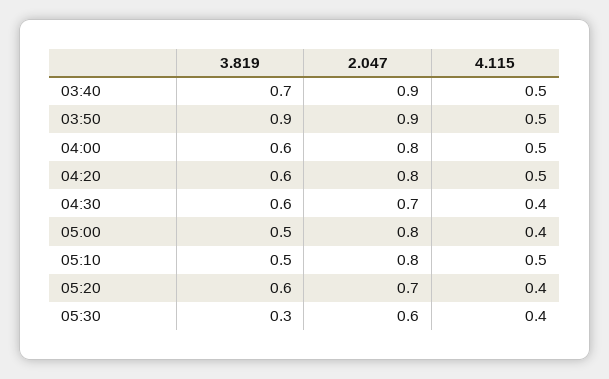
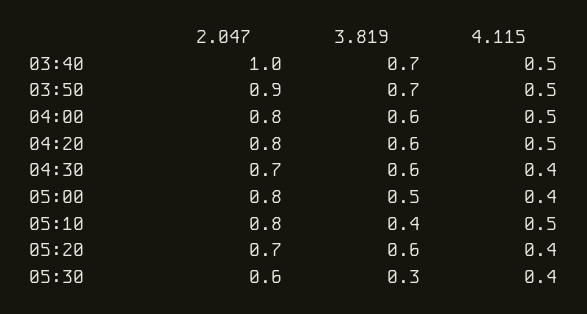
  {
    "3.819": {
      "03:40": 0.7,
-     "03:50": 0.9,
+     "03:50": 0.7,
      "04:00": 0.6,
      "04:20": 0.6,
      "04:30": 0.6,
      "05:00": 0.5,
-     "05:10": 0.5,
+     "05:10": 0.4,
      "05:20": 0.6,
      "05:30": 0.3
    },
    "2.047": {
-     "03:40": 0.9,
+     "03:40": 1,
      "03:50": 0.9,
      "04:00": 0.8,
      "04:20": 0.8,
      "04:30": 0.7,
      "05:00": 0.8,
      "05:10": 0.8,
      "05:20": 0.7,
      "05:30": 0.6
    },
    "4.115": {
      "03:40": 0.5,
      "03:50": 0.5,
      "04:00": 0.5,
      "04:20": 0.5,
      "04:30": 0.4,
      "05:00": 0.4,
      "05:10": 0.5,
      "05:20": 0.4,
      "05:30": 0.4
    }
  }

